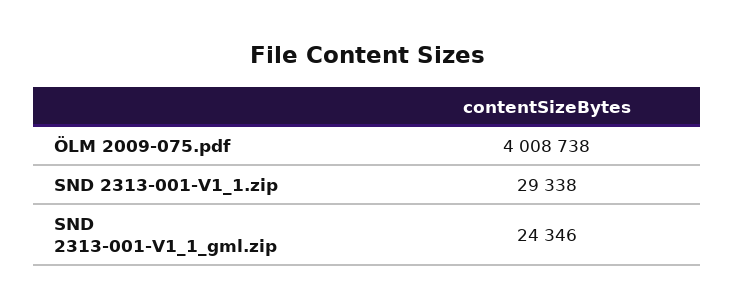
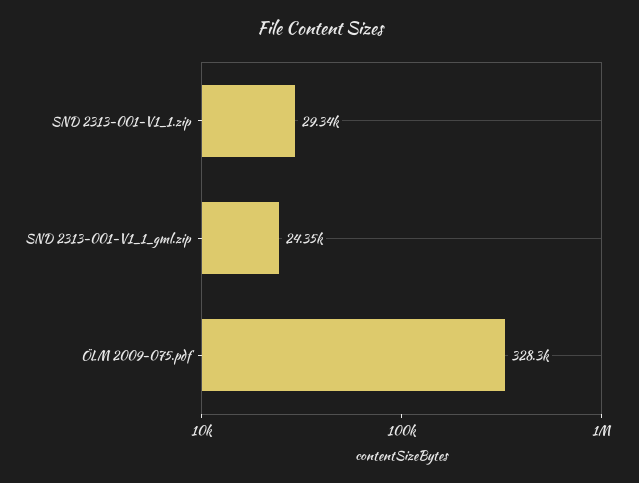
  {
-   "ÖLM 2009-075.pdf": 4008738,
+   "ÖLM 2009-075.pdf": 328300,
    "SND 2313-001-V1_1.zip": 29338,
    "SND 2313-001-V1_1_gml.zip": 24346
  }

